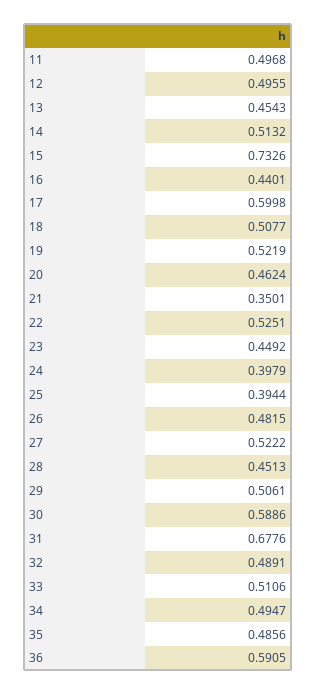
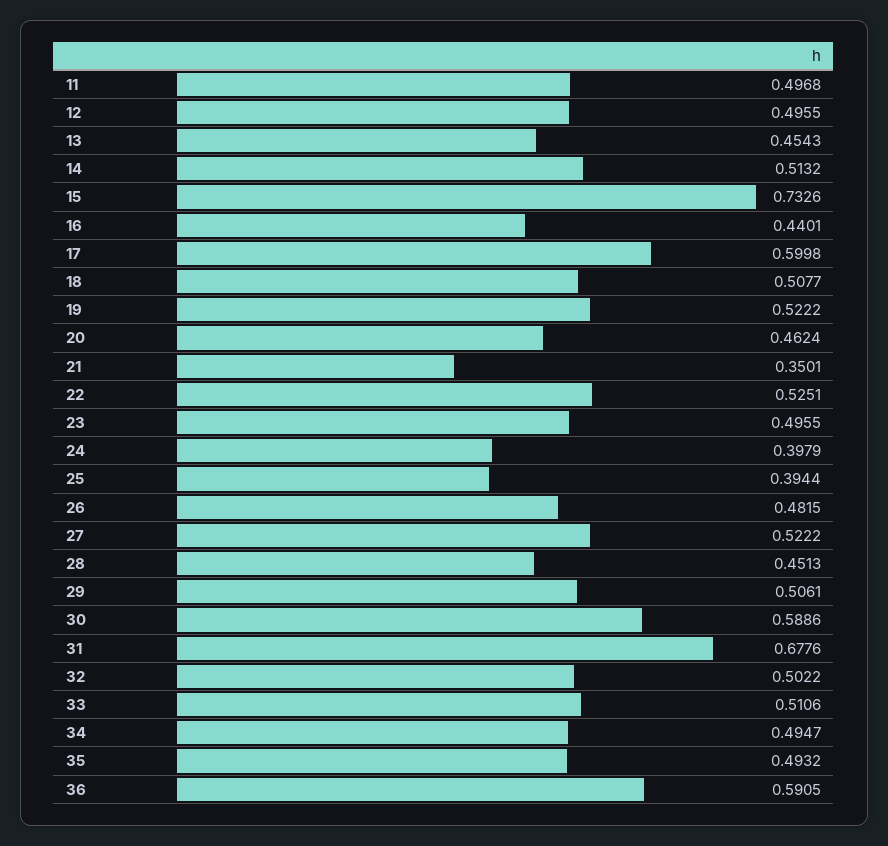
  {
    "11": 0.4968,
    "12": 0.4955,
    "13": 0.4543,
    "14": 0.5132,
    "15": 0.7326,
    "16": 0.4401,
    "17": 0.5998,
    "18": 0.5077,
-   "19": 0.5219,
+   "19": 0.5222,
    "20": 0.4624,
    "21": 0.3501,
    "22": 0.5251,
-   "23": 0.4492,
+   "23": 0.4955,
    "24": 0.3979,
    "25": 0.3944,
    "26": 0.4815,
    "27": 0.5222,
    "28": 0.4513,
    "29": 0.5061,
    "30": 0.5886,
    "31": 0.6776,
-   "32": 0.4891,
+   "32": 0.5022,
    "33": 0.5106,
    "34": 0.4947,
-   "35": 0.4856,
+   "35": 0.4932,
    "36": 0.5905
  }

